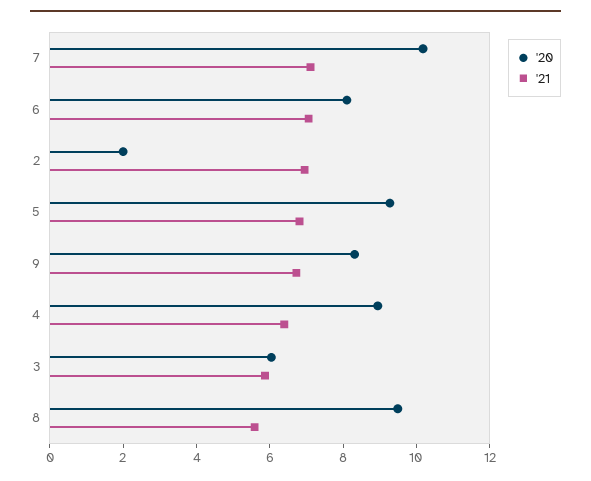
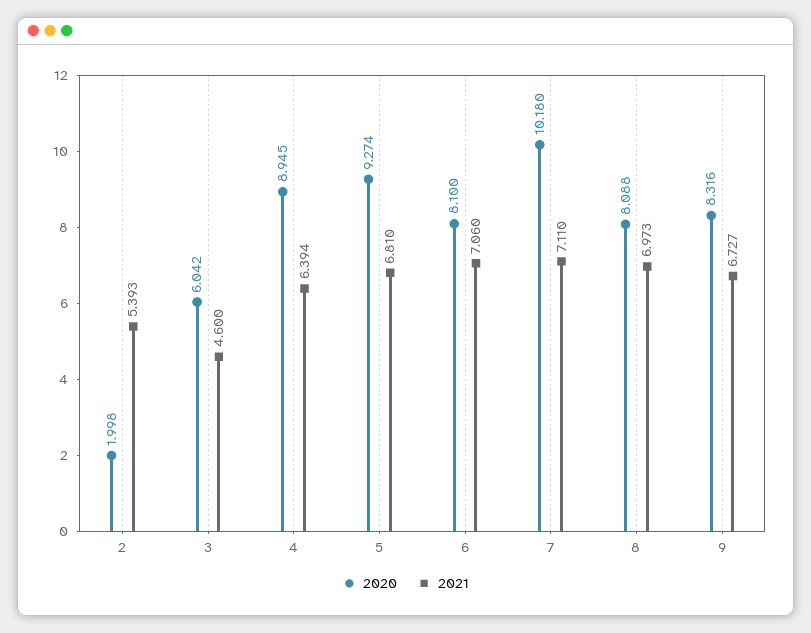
  {
    "'20": {
      "7": 10.18,
      "6": 8.1,
      "2": 1.998,
      "5": 9.274,
      "9": 8.316,
      "4": 8.945,
      "3": 6.042,
-     "8": 9.5
+     "8": 8.088
    },
    "'21": {
      "7": 7.11,
      "6": 7.06,
-     "2": 7,
+     "2": 5.393,
      "5": 6.81,
      "9": 6.727,
      "4": 6.394,
-     "3": 6,
+     "3": 4.6,
-     "8": 5.5
+     "8": 6.973
    }
  }

